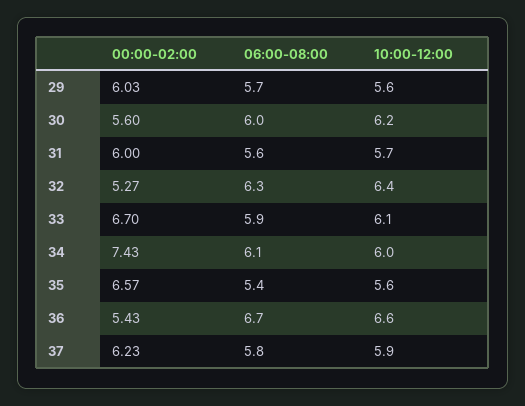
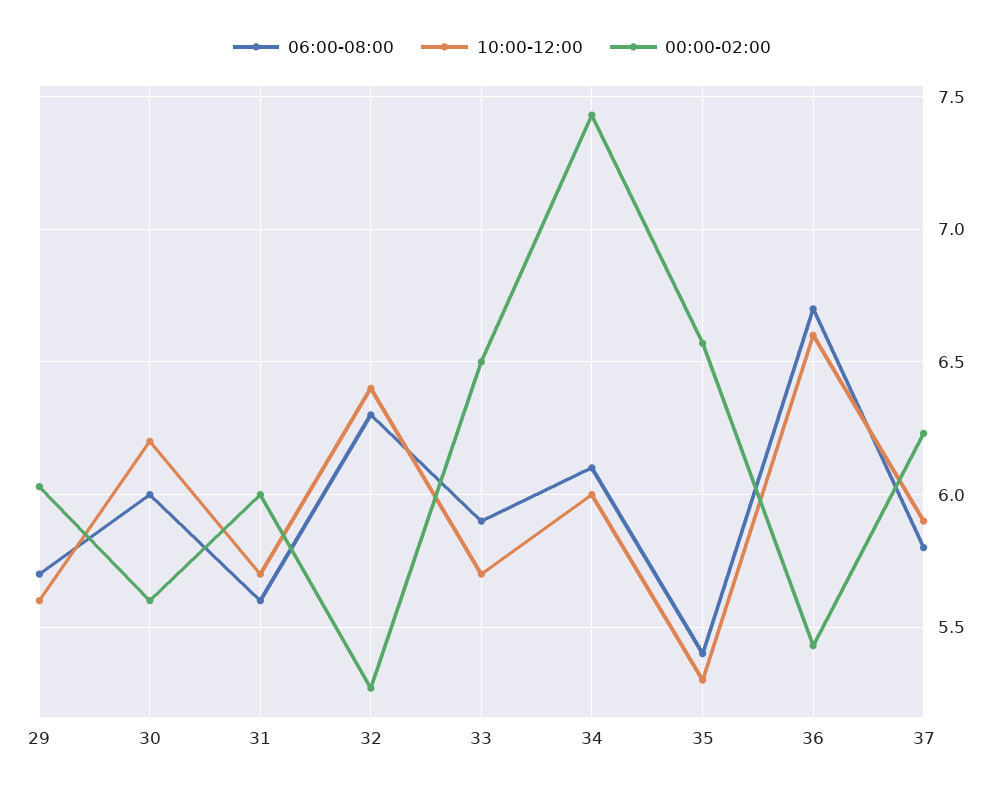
  {
    "00:00-02:00": {
      "29": 6.03,
      "30": 5.6,
      "31": 6,
      "32": 5.27,
-     "33": 6.7,
+     "33": 6.5,
      "34": 7.43,
      "35": 6.57,
      "36": 5.43,
      "37": 6.23
    },
    "06:00-08:00": {
      "29": 5.7,
      "30": 6,
      "31": 5.6,
      "32": 6.3,
      "33": 5.9,
      "34": 6.1,
      "35": 5.4,
      "36": 6.7,
      "37": 5.8
    },
    "10:00-12:00": {
      "29": 5.6,
      "30": 6.2,
      "31": 5.7,
      "32": 6.4,
-     "33": 6.1,
+     "33": 5.7,
      "34": 6,
-     "35": 5.6,
+     "35": 5.3,
      "36": 6.6,
      "37": 5.9
    }
  }

